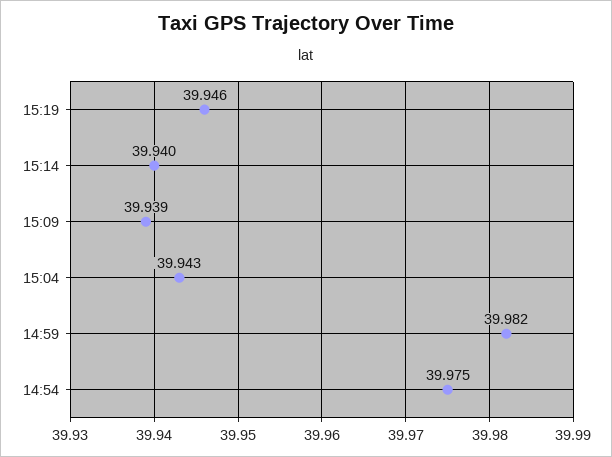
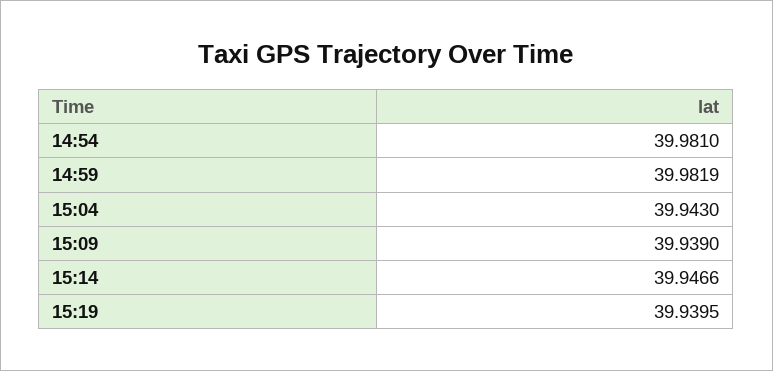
  {
-   "15:19": 39.946,
+   "15:19": 39.9395,
-   "15:14": 39.94,
+   "15:14": 39.9466,
    "15:09": 39.939,
    "15:04": 39.943,
    "14:59": 39.9819,
-   "14:54": 39.975
+   "14:54": 39.981
  }

